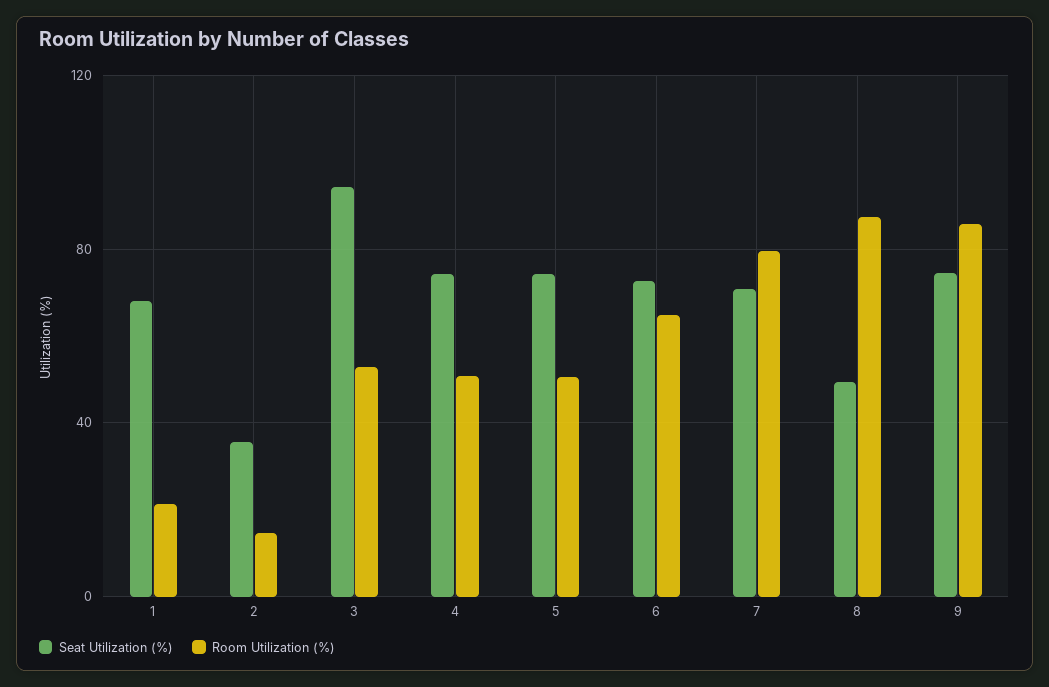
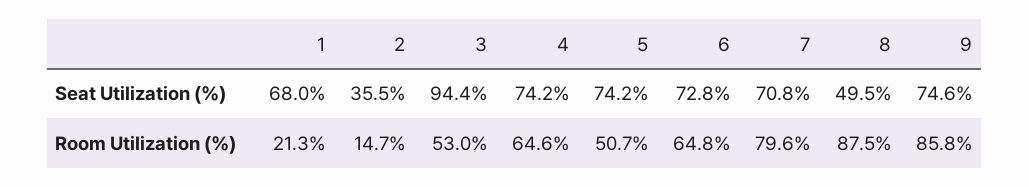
  {
    "Seat Utilization (%)": {
      "1": 68,
      "2": 35.5,
      "3": 94.4,
      "4": 74.2,
      "5": 74.2,
      "6": 72.8,
      "7": 70.8,
      "8": 49.5,
      "9": 74.6
    },
    "Room Utilization (%)": {
      "1": 21.3,
      "2": 14.7,
      "3": 53,
-     "4": 50,
+     "4": 64.6,
      "5": 50.7,
      "6": 64.8,
      "7": 79.6,
      "8": 87.5,
      "9": 85.8
    }
  }

